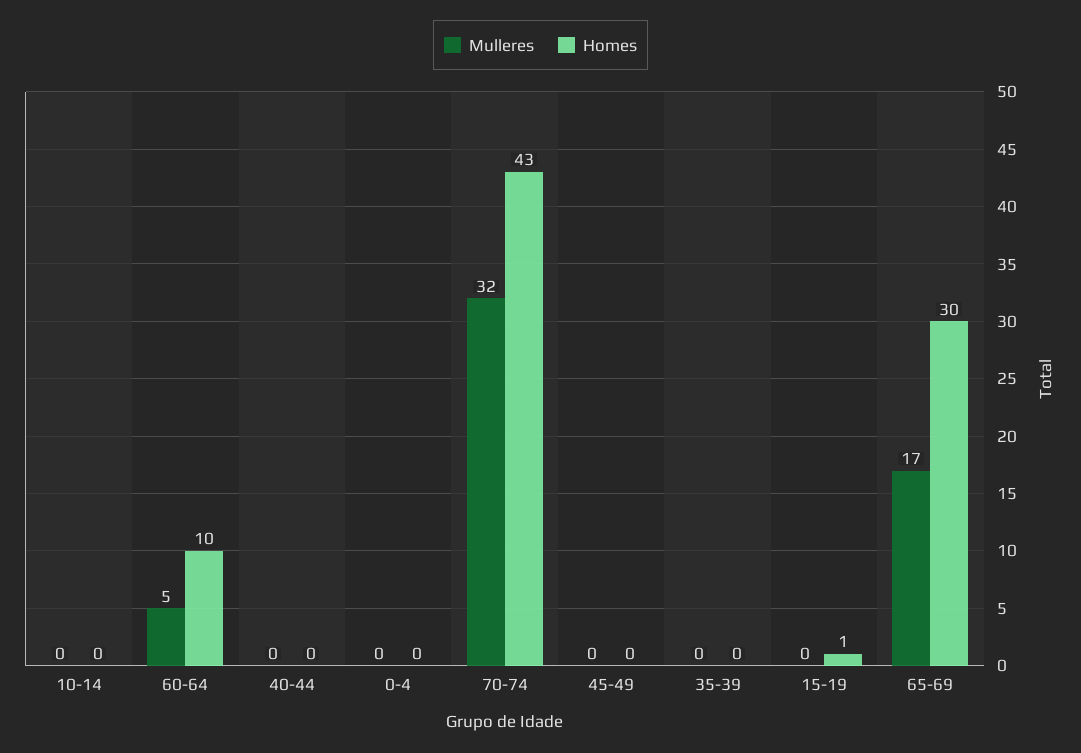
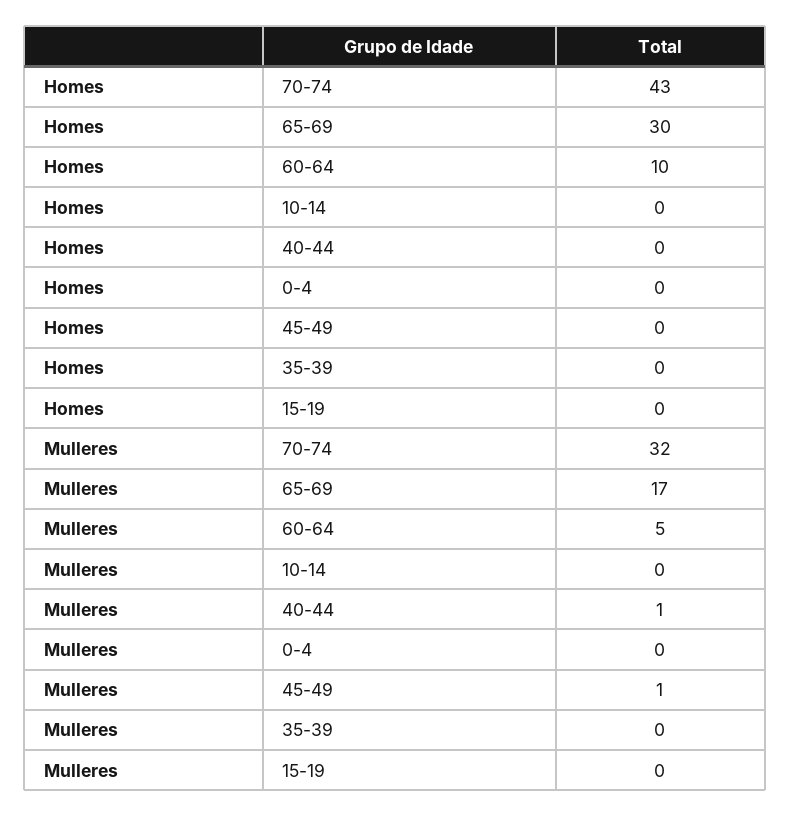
  {
    "Mulleres": {
      "10-14": 0,
      "60-64": 5,
-     "40-44": 0,
+     "40-44": 1,
      "0-4": 0,
      "70-74": 32,
-     "45-49": 0,
+     "45-49": 1,
      "35-39": 0,
      "15-19": 0,
      "65-69": 17
    },
    "Homes": {
      "10-14": 0,
      "60-64": 10,
      "40-44": 0,
      "0-4": 0,
      "70-74": 43,
      "45-49": 0,
      "35-39": 0,
-     "15-19": 1,
+     "15-19": 0,
      "65-69": 30
    }
  }

